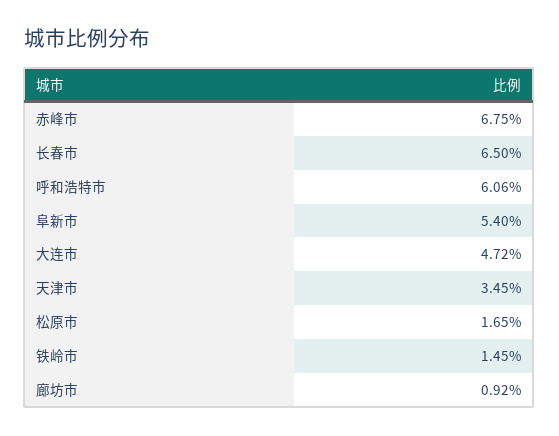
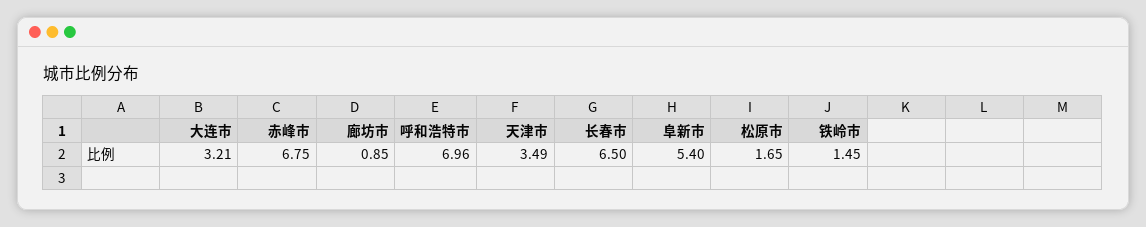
  {
    "赤峰市": 6.75,
    "长春市": 6.5,
-   "呼和浩特市": 6.06,
+   "呼和浩特市": 6.96,
    "阜新市": 5.4,
-   "大连市": 4.72,
+   "大连市": 3.21,
-   "天津市": 3.45,
+   "天津市": 3.49,
    "松原市": 1.65,
    "铁岭市": 1.45,
-   "廊坊市": 0.92
+   "廊坊市": 0.85
  }

